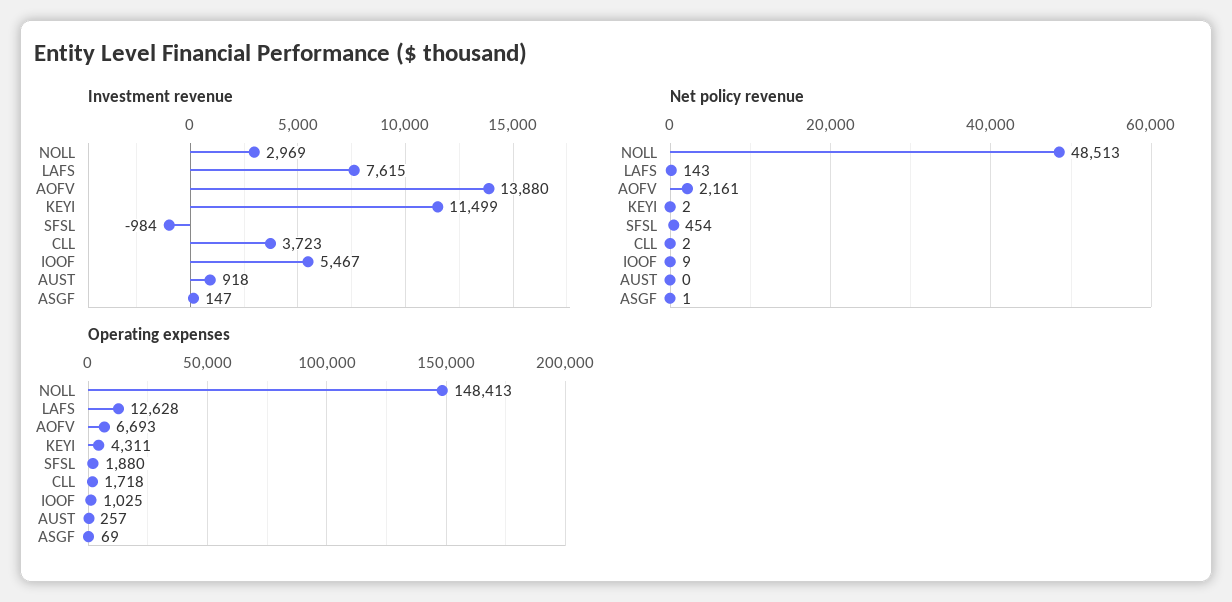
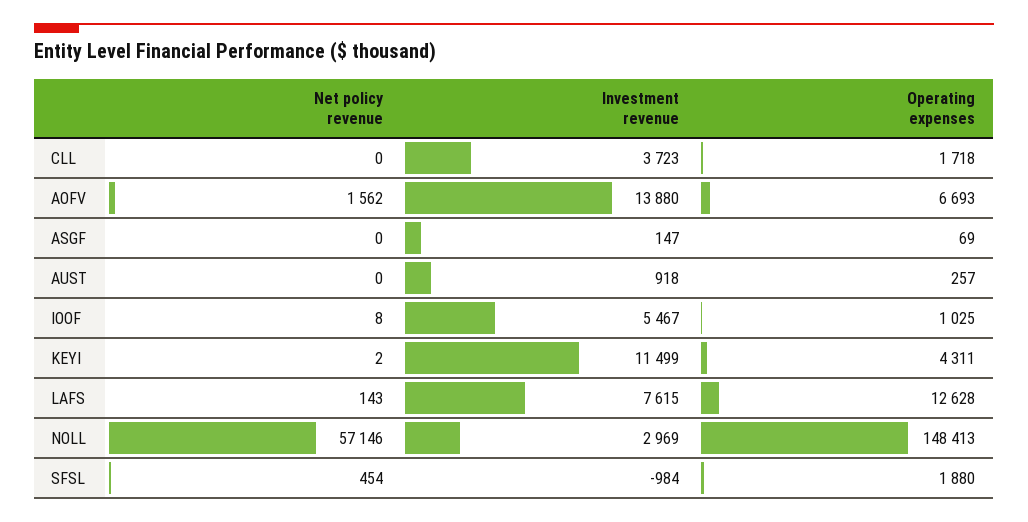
  {
    "Investment revenue": {
      "NOLL": 2969,
      "LAFS": 7615,
      "AOFV": 13880,
      "KEYI": 11499,
      "SFSL": -984,
      "CLL": 3723,
      "IOOF": 5467,
      "AUST": 918,
      "ASGF": 147
    },
    "Net policy revenue": {
-     "NOLL": 48513,
+     "NOLL": 57146,
      "LAFS": 143,
-     "AOFV": 2161,
+     "AOFV": 1562,
      "KEYI": 2,
      "SFSL": 454,
-     "CLL": 2,
+     "CLL": 0,
-     "IOOF": 9,
+     "IOOF": 8,
      "AUST": 0,
-     "ASGF": 1
+     "ASGF": 0
    },
    "Operating expenses": {
      "NOLL": 148413,
      "LAFS": 12628,
      "AOFV": 6693,
      "KEYI": 4311,
      "SFSL": 1880,
      "CLL": 1718,
      "IOOF": 1025,
      "AUST": 257,
      "ASGF": 69
    }
  }

